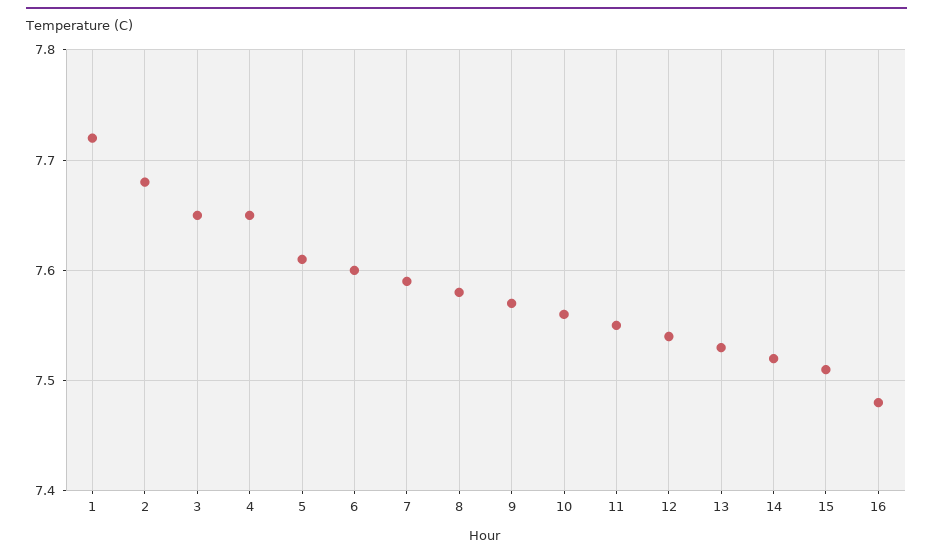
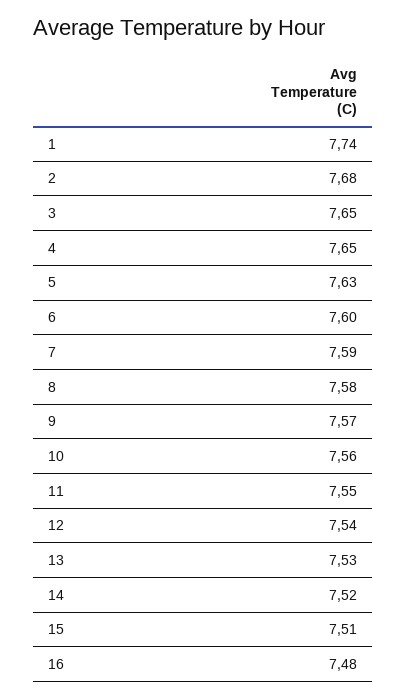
  {
-   "1": 7.72,
+   "1": 7.74,
    "2": 7.68,
    "3": 7.65,
    "4": 7.65,
-   "5": 7.61,
+   "5": 7.63,
    "6": 7.6,
    "7": 7.59,
    "8": 7.58,
    "9": 7.57,
    "10": 7.56,
    "11": 7.55,
    "12": 7.54,
    "13": 7.53,
    "14": 7.52,
    "15": 7.51,
    "16": 7.48
  }

